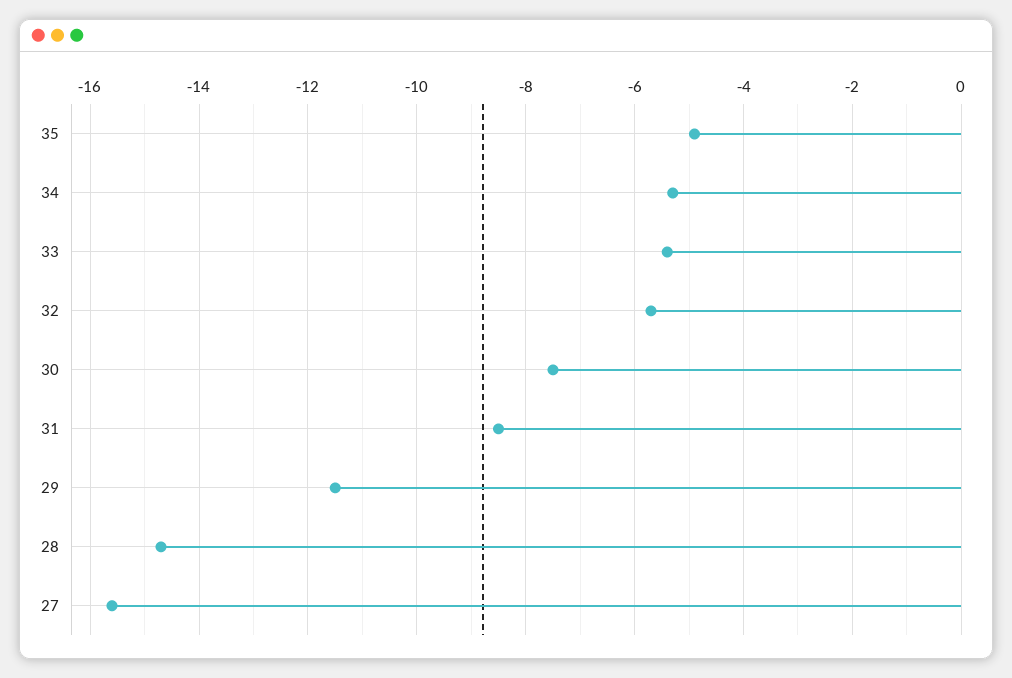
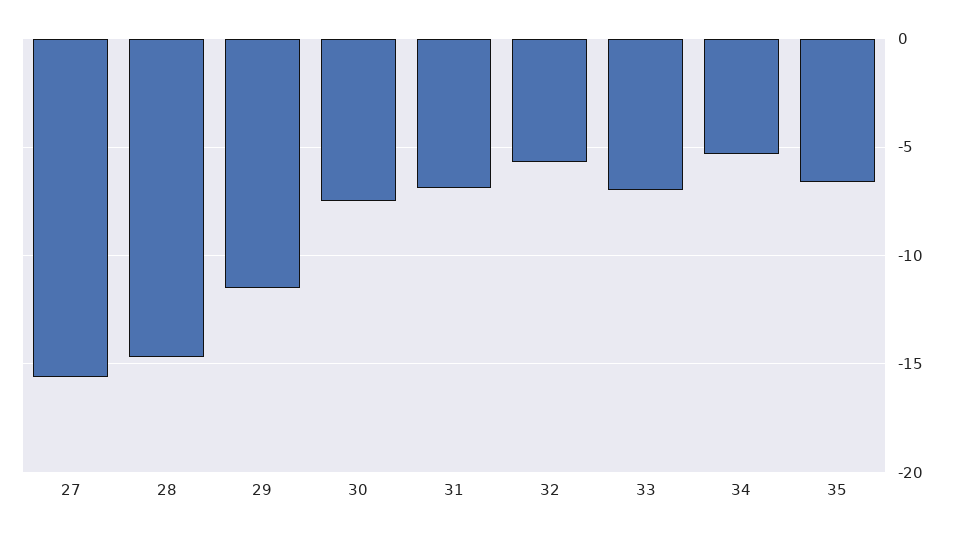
  {
-   "35": -5,
+   "35": -6.5,
    "34": -5.5,
-   "33": -5.5,
+   "33": -7,
    "32": -5.5,
    "30": -7.5,
-   "31": -8.5,
+   "31": -7,
    "29": -11.5,
    "28": -14.5,
    "27": -15.5
  }

